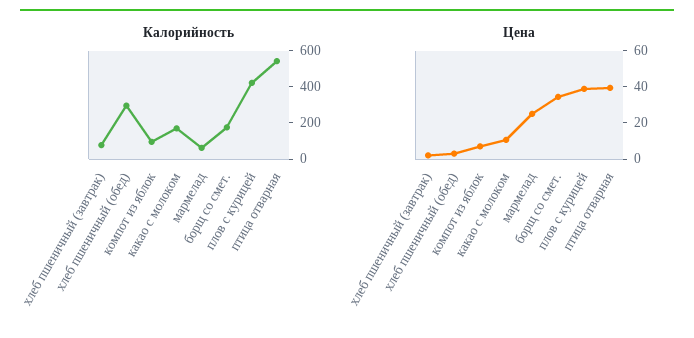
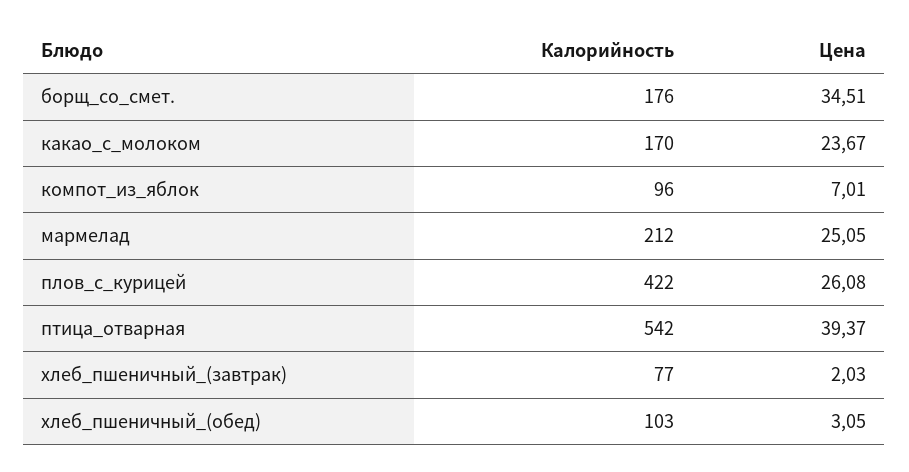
  {
    "Калорийность": {
      "хлеб пшеничный (завтрак)": 77,
-     "хлеб пшеничный (обед)": 300,
+     "хлеб пшеничный (обед)": 103,
      "компот из яблок": 96,
      "какао с молоком": 170,
-     "мармелад": 50,
+     "мармелад": 212,
      "борщ со смет.": 176,
      "плов с курицей": 422,
      "птица отварная": 542
    },
    "Цена": {
      "хлеб пшеничный (завтрак)": 2.03,
      "хлеб пшеничный (обед)": 3.05,
      "компот из яблок": 7.01,
-     "какао с молоком": 10,
+     "какао с молоком": 23.67,
      "мармелад": 25.05,
      "борщ со смет.": 34.51,
-     "плов с курицей": 40,
+     "плов с курицей": 26.08,
      "птица отварная": 39.37
    }
  }

